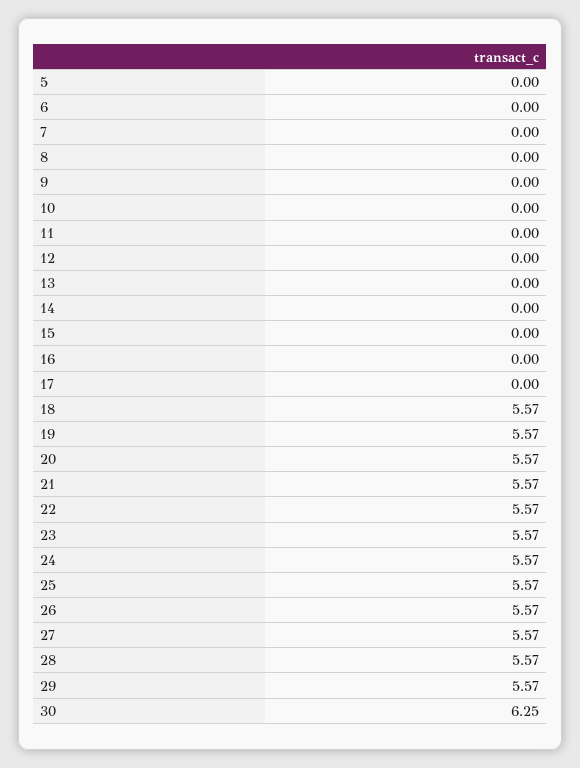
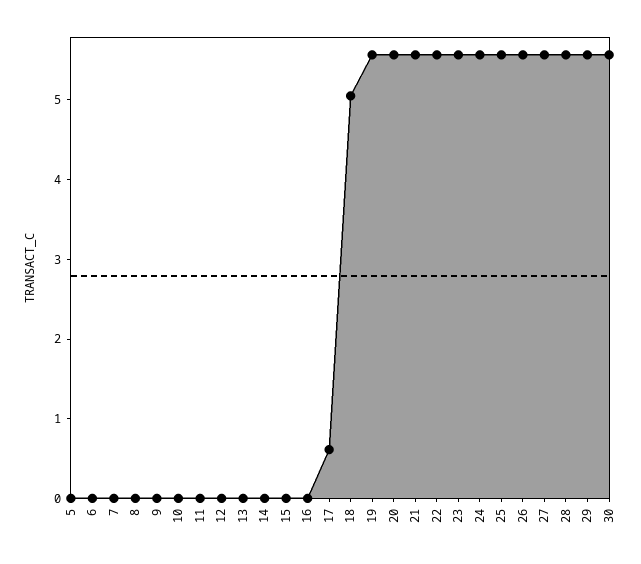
  {
    "5": 0,
    "6": 0,
    "7": 0,
    "8": 0,
    "9": 0,
    "10": 0,
    "11": 0,
    "12": 0,
    "13": 0,
    "14": 0,
    "15": 0,
    "16": 0,
-   "17": 0,
+   "17": 0.6,
-   "18": 5.57,
+   "18": 5,
    "19": 5.57,
    "20": 5.57,
    "21": 5.57,
    "22": 5.57,
    "23": 5.57,
    "24": 5.57,
    "25": 5.57,
    "26": 5.57,
    "27": 5.57,
    "28": 5.57,
    "29": 5.57,
-   "30": 6.25
+   "30": 5.6
  }

